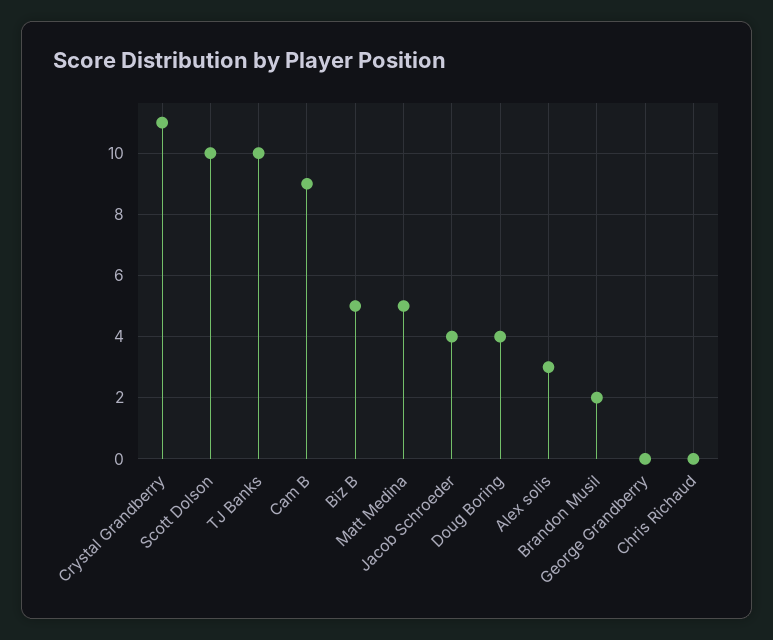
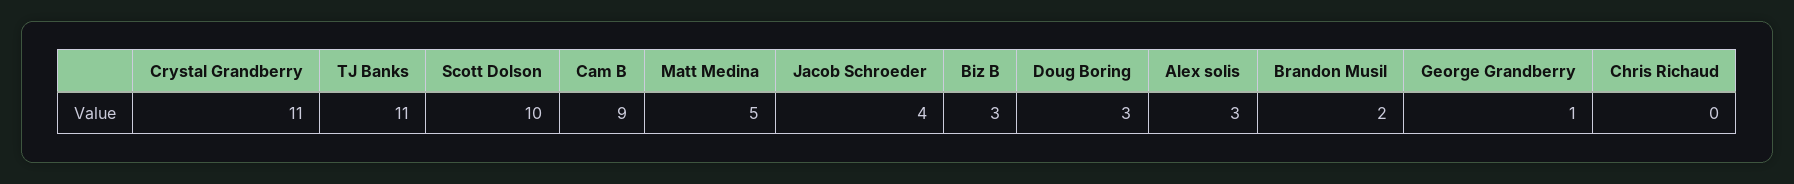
  {
    "Crystal Grandberry": 11,
    "Scott Dolson": 10,
-   "TJ Banks": 10,
+   "TJ Banks": 11,
    "Cam B": 9,
-   "Biz B": 5,
+   "Biz B": 3,
    "Matt Medina": 5,
    "Jacob Schroeder": 4,
-   "Doug Boring": 4,
+   "Doug Boring": 3,
    "Alex solis": 3,
    "Brandon Musil": 2,
-   "George Grandberry": 0,
+   "George Grandberry": 1,
    "Chris Richaud": 0
  }

